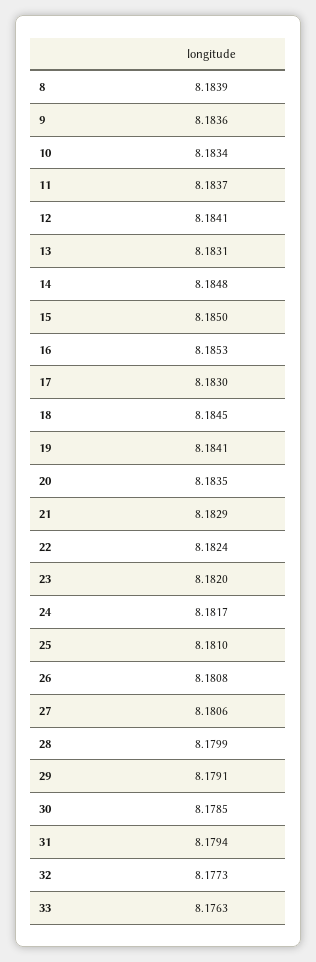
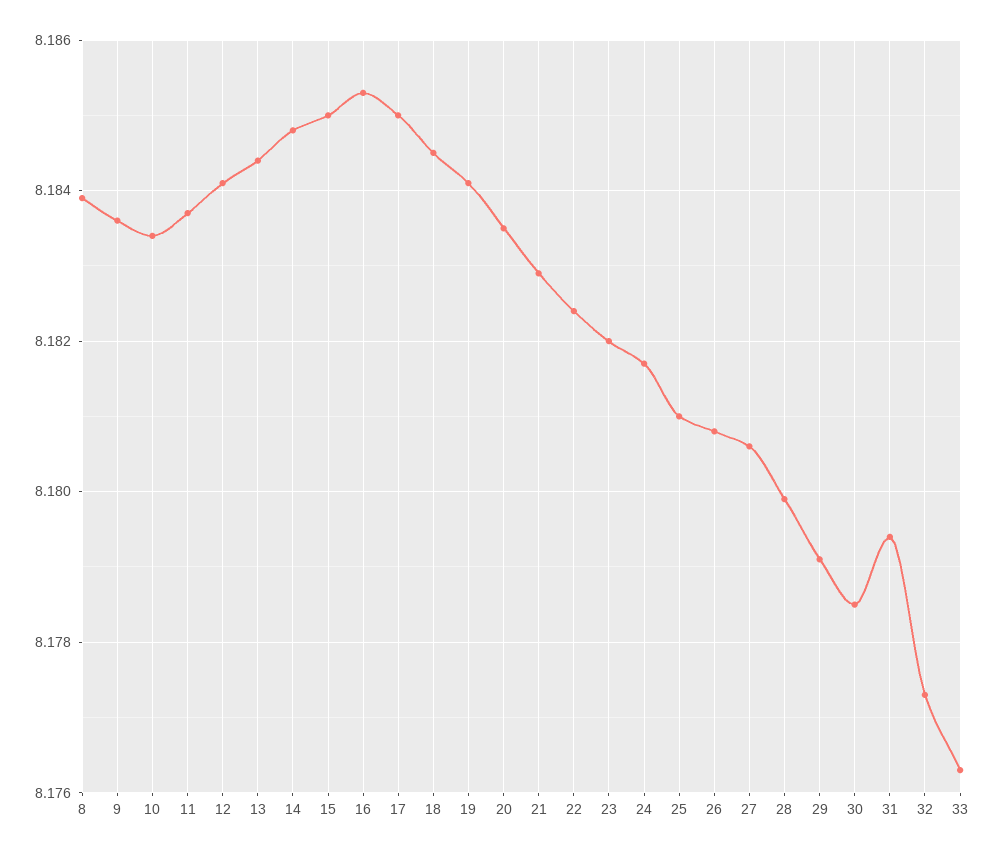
  {
    "8": 8.1839,
    "9": 8.1836,
    "10": 8.1834,
    "11": 8.1837,
    "12": 8.1841,
-   "13": 8.1831,
+   "13": 8.1845,
    "14": 8.1848,
    "15": 8.185,
    "16": 8.1853,
-   "17": 8.183,
+   "17": 8.185,
    "18": 8.1845,
    "19": 8.1841,
    "20": 8.1835,
    "21": 8.1829,
    "22": 8.1824,
    "23": 8.182,
    "24": 8.1817,
    "25": 8.181,
    "26": 8.1808,
    "27": 8.1806,
    "28": 8.1799,
    "29": 8.1791,
    "30": 8.1785,
    "31": 8.1794,
    "32": 8.1773,
    "33": 8.1763
  }

